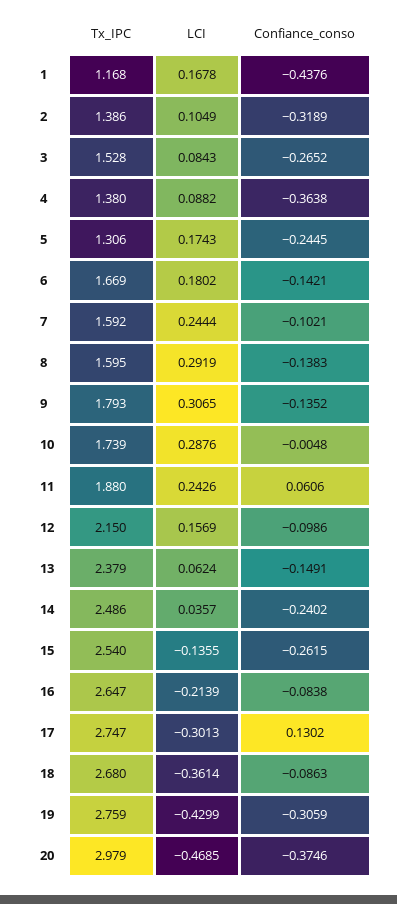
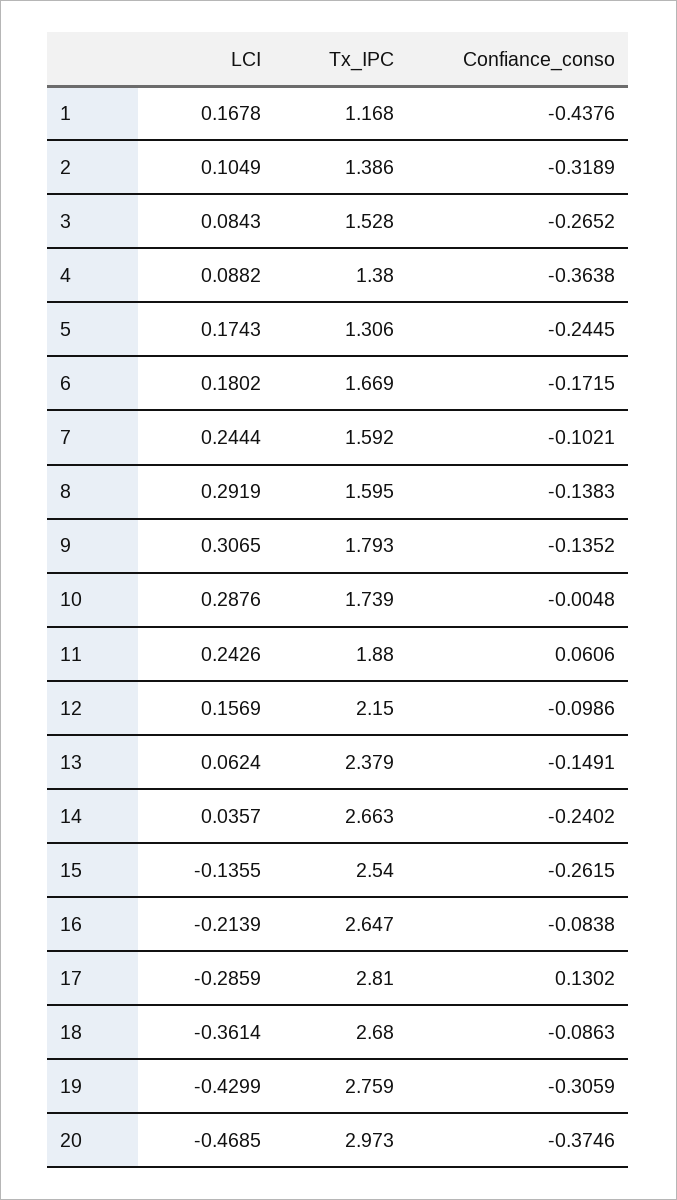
  {
    "Tx_IPC": {
      "1": 1.168,
      "2": 1.386,
      "3": 1.528,
      "4": 1.38,
      "5": 1.306,
      "6": 1.669,
      "7": 1.592,
      "8": 1.595,
      "9": 1.793,
      "10": 1.739,
      "11": 1.88,
      "12": 2.15,
      "13": 2.379,
-     "14": 2.486,
+     "14": 2.663,
      "15": 2.54,
      "16": 2.647,
-     "17": 2.747,
+     "17": 2.81,
      "18": 2.68,
      "19": 2.759,
-     "20": 2.979
+     "20": 2.973
    },
    "LCI": {
      "1": 0.1678,
      "2": 0.1049,
      "3": 0.0843,
      "4": 0.0882,
      "5": 0.1743,
      "6": 0.1802,
      "7": 0.2444,
      "8": 0.2919,
      "9": 0.3065,
      "10": 0.2876,
      "11": 0.2426,
      "12": 0.1569,
      "13": 0.0624,
      "14": 0.0357,
      "15": -0.1355,
      "16": -0.2139,
-     "17": -0.3013,
+     "17": -0.2859,
      "18": -0.3614,
      "19": -0.4299,
      "20": -0.4685
    },
    "Confiance_conso": {
      "1": -0.4376,
      "2": -0.3189,
      "3": -0.2652,
      "4": -0.3638,
      "5": -0.2445,
-     "6": -0.1421,
+     "6": -0.1715,
      "7": -0.1021,
      "8": -0.1383,
      "9": -0.1352,
      "10": -0.0048,
      "11": 0.0606,
      "12": -0.0986,
      "13": -0.1491,
      "14": -0.2402,
      "15": -0.2615,
      "16": -0.0838,
      "17": 0.1302,
      "18": -0.0863,
      "19": -0.3059,
      "20": -0.3746
    }
  }

